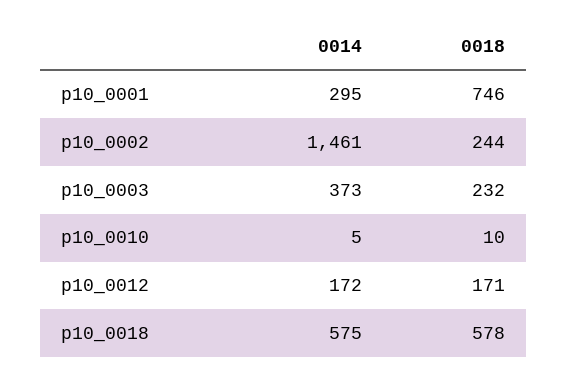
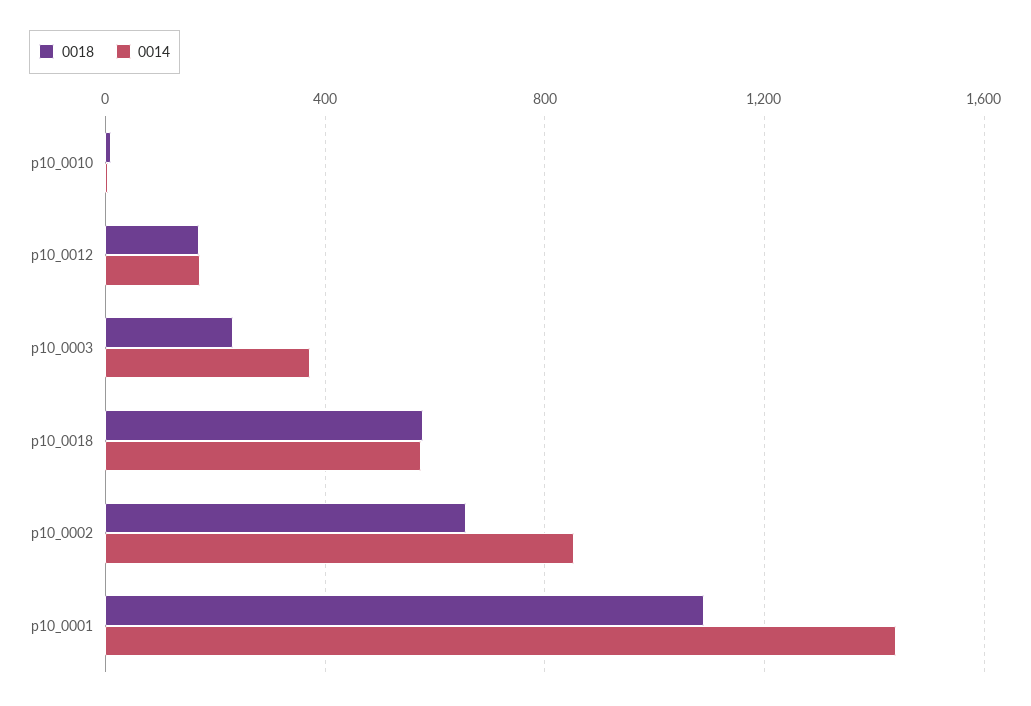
  {
    "0014": {
-     "p10_0001": 295,
+     "p10_0001": 1450,
-     "p10_0002": 1461,
+     "p10_0002": 850,
      "p10_0003": 373,
      "p10_0010": 5,
      "p10_0012": 172,
      "p10_0018": 575
    },
    "0018": {
-     "p10_0001": 746,
+     "p10_0001": 1100,
-     "p10_0002": 244,
+     "p10_0002": 650,
      "p10_0003": 232,
      "p10_0010": 10,
      "p10_0012": 171,
      "p10_0018": 578
    }
  }

